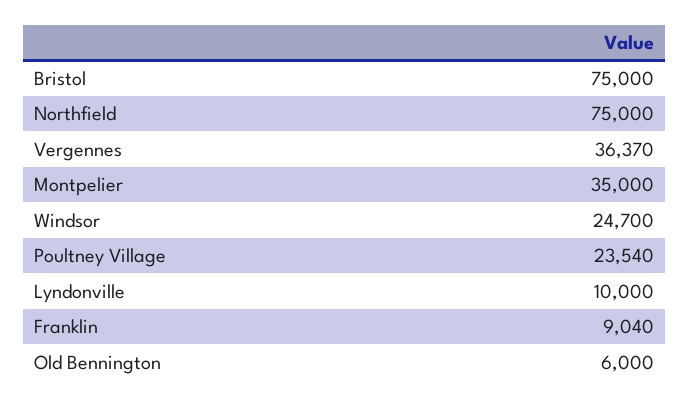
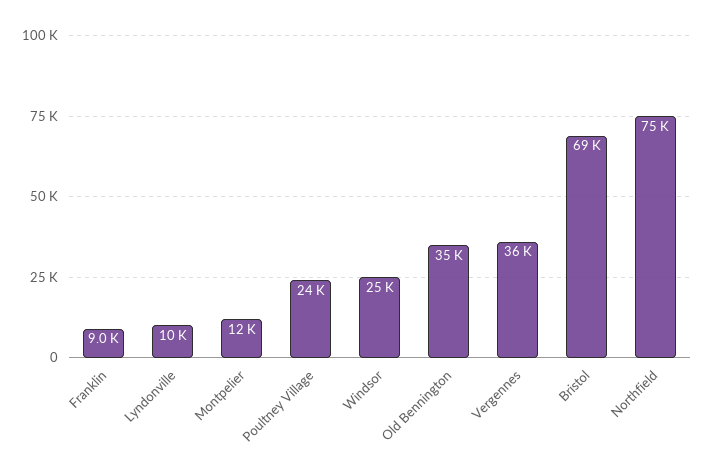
  {
-   "Bristol": 75000,
+   "Bristol": 69000,
    "Northfield": 75000,
    "Vergennes": 36370,
-   "Montpelier": 35000,
+   "Montpelier": 12000,
    "Windsor": 24700,
    "Poultney Village": 23540,
    "Lyndonville": 10000,
    "Franklin": 9040,
-   "Old Bennington": 6000
+   "Old Bennington": 35000
  }

